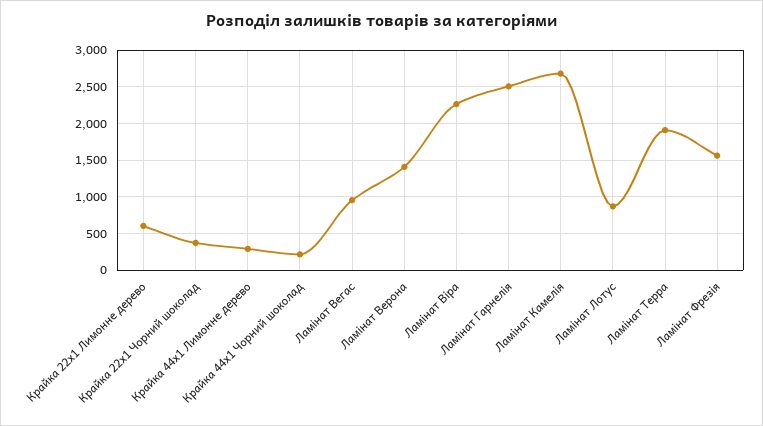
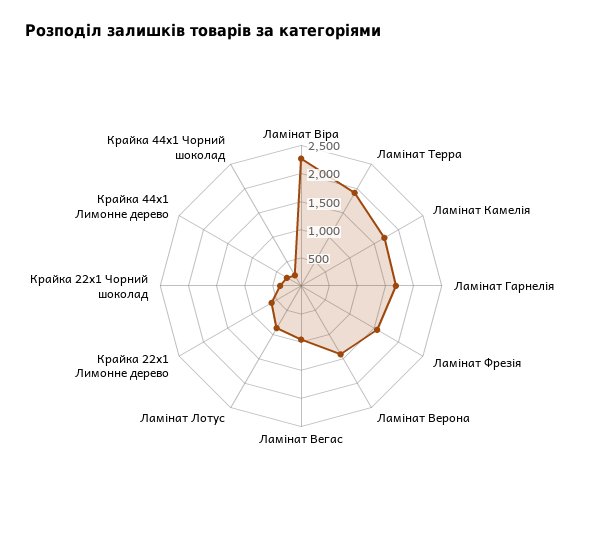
  {
    "Крайка 22x1 Лимонне дерево": 600,
    "Крайка 22x1 Чорний шоколад": 400,
    "Крайка 44x1 Лимонне дерево": 300,
    "Крайка 44x1 Чорний шоколад": 200,
    "Ламінат Вегас": 1000,
    "Ламінат Верона": 1400,
    "Ламінат Віра": 2300,
-   "Ламінат Гарнелія": 2500,
+   "Ламінат Гарнелія": 1750,
-   "Ламінат Камелія": 2700,
+   "Ламінат Камелія": 1750,
    "Ламінат Лотус": 900,
    "Ламінат Терра": 1900,
    "Ламінат Фрезія": 1600
  }

